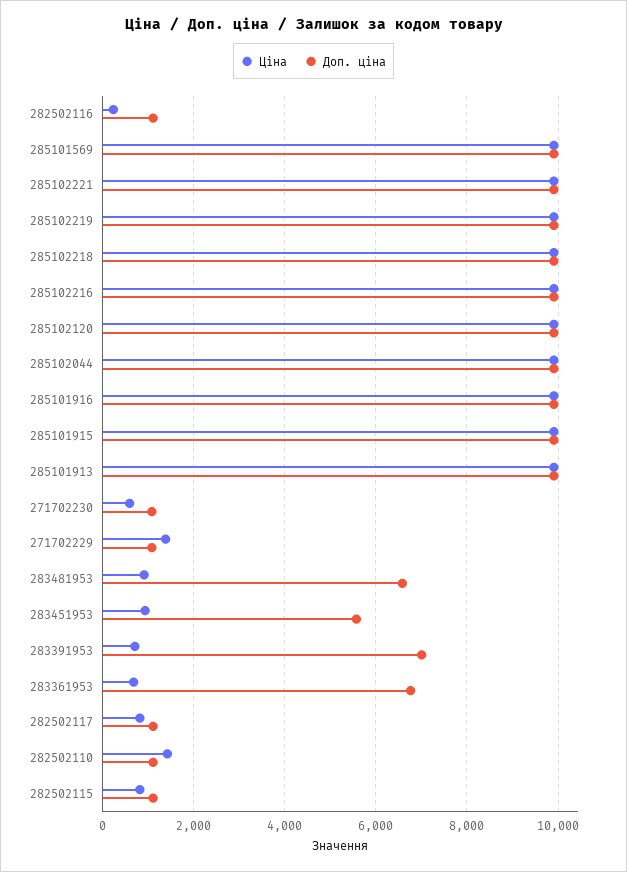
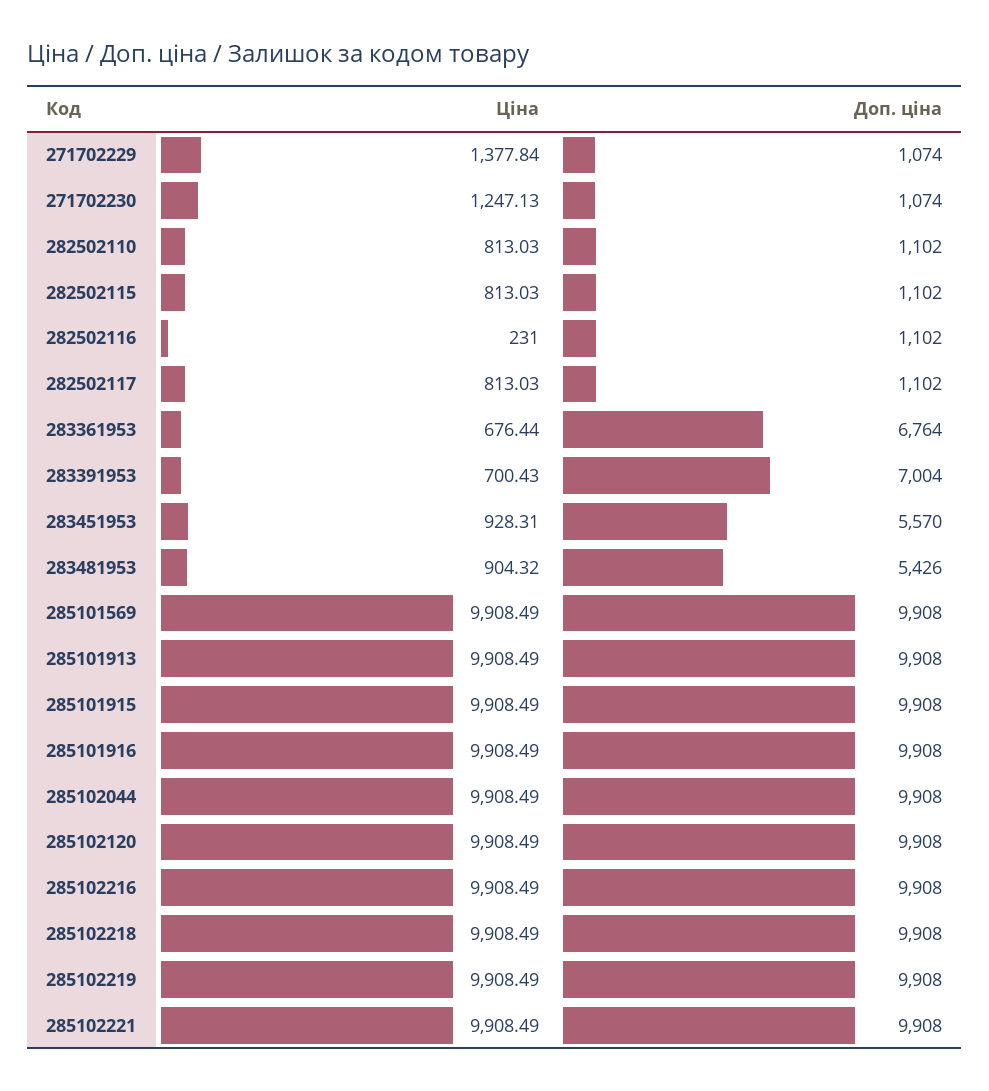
  {
    "Ціна": {
      "282502116": 231,
      "285101569": 9908.49,
      "285102221": 9908.49,
      "285102219": 9908.49,
      "285102218": 9908.49,
      "285102216": 9908.49,
      "285102120": 9908.49,
      "285102044": 9908.49,
      "285101916": 9908.49,
      "285101915": 9908.49,
      "285101913": 9908.49,
-     "271702230": 600,
+     "271702230": 1247.13,
      "271702229": 1377.84,
      "283481953": 904.32,
      "283451953": 928.31,
      "283391953": 700.43,
      "283361953": 676.44,
      "282502117": 813.03,
-     "282502110": 1400,
+     "282502110": 813.03,
      "282502115": 813.03
    },
    "Доп. ціна": {
      "282502116": 1102,
      "285101569": 9908,
      "285102221": 9908,
      "285102219": 9908,
      "285102218": 9908,
      "285102216": 9908,
      "285102120": 9908,
      "285102044": 9908,
      "285101916": 9908,
      "285101915": 9908,
      "285101913": 9908,
      "271702230": 1074,
      "271702229": 1074,
-     "283481953": 6600,
+     "283481953": 5426,
      "283451953": 5570,
      "283391953": 7004,
      "283361953": 6764,
      "282502117": 1102,
      "282502110": 1102,
      "282502115": 1102
    }
  }

